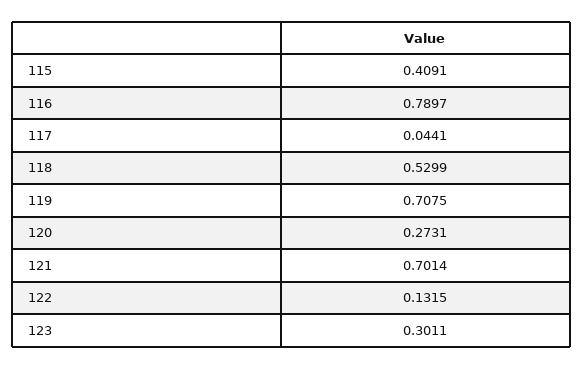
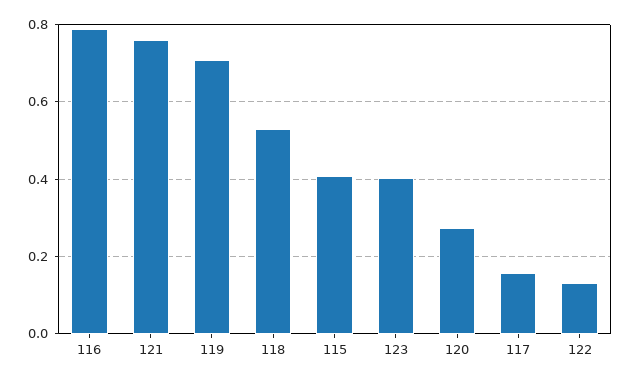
  {
    "115": 0.4091,
    "116": 0.7897,
-   "117": 0.0441,
+   "117": 0.16,
    "118": 0.5299,
    "119": 0.7075,
    "120": 0.2731,
-   "121": 0.7014,
+   "121": 0.76,
    "122": 0.1315,
-   "123": 0.3011
+   "123": 0.4
  }

